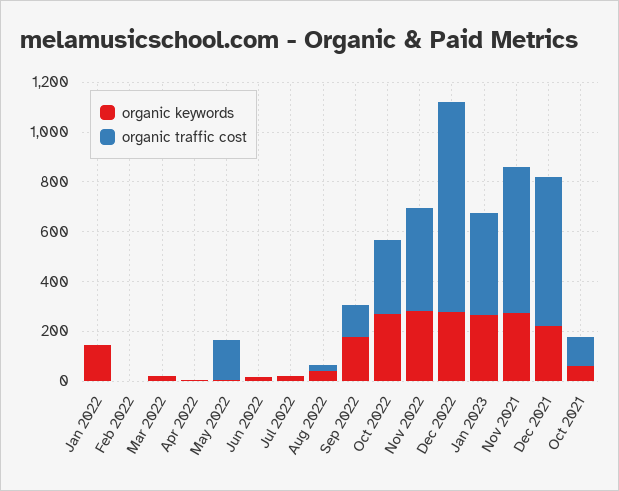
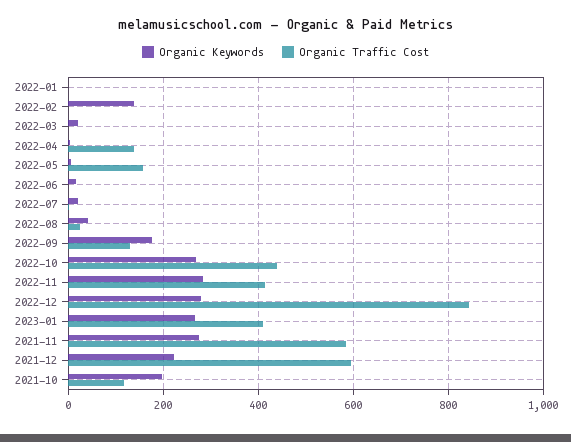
  {
    "organic keywords": {
-     "Jan 2022": 150,
+     "Jan 2022": 0,
-     "Feb 2022": 0,
+     "Feb 2022": 140,
      "Mar 2022": 20,
      "Apr 2022": 0,
      "May 2022": 0,
      "Jun 2022": 20,
      "Jul 2022": 20,
      "Aug 2022": 40,
      "Sep 2022": 180,
      "Oct 2022": 260,
      "Nov 2022": 280,
      "Dec 2022": 280,
      "Jan 2023": 260,
      "Nov 2021": 280,
      "Dec 2021": 220,
-     "Oct 2021": 50
+     "Oct 2021": 200
    },
    "organic traffic cost": {
      "Jan 2022": 0,
      "Feb 2022": 0,
      "Mar 2022": 0,
-     "Apr 2022": 0,
+     "Apr 2022": 140,
      "May 2022": 160,
      "Jun 2022": 0,
      "Jul 2022": 0,
      "Aug 2022": 20,
      "Sep 2022": 120,
-     "Oct 2022": 300,
+     "Oct 2022": 440,
      "Nov 2022": 420,
      "Dec 2022": 840,
      "Jan 2023": 420,
      "Nov 2021": 580,
      "Dec 2021": 600,
      "Oct 2021": 120
    }
  }

